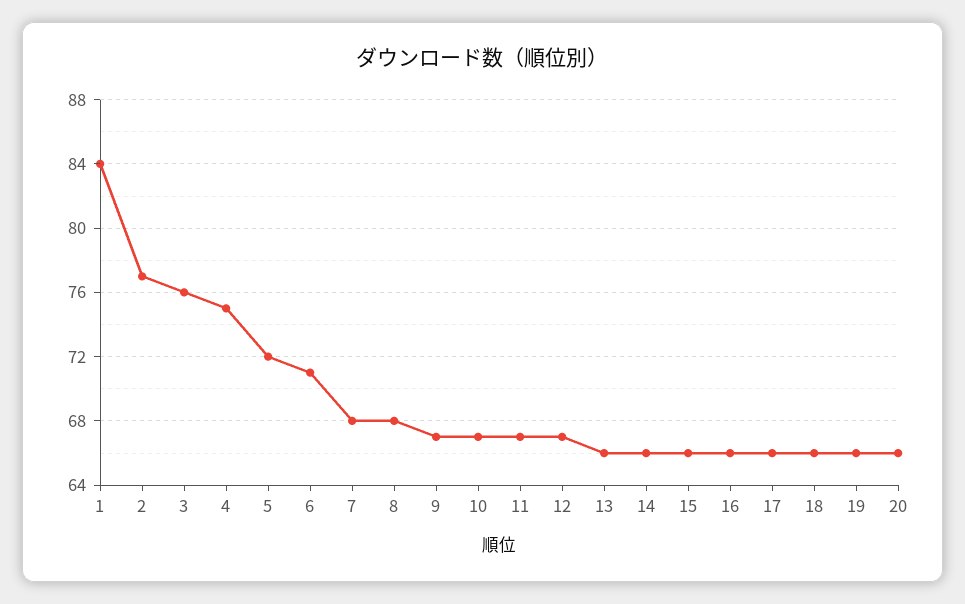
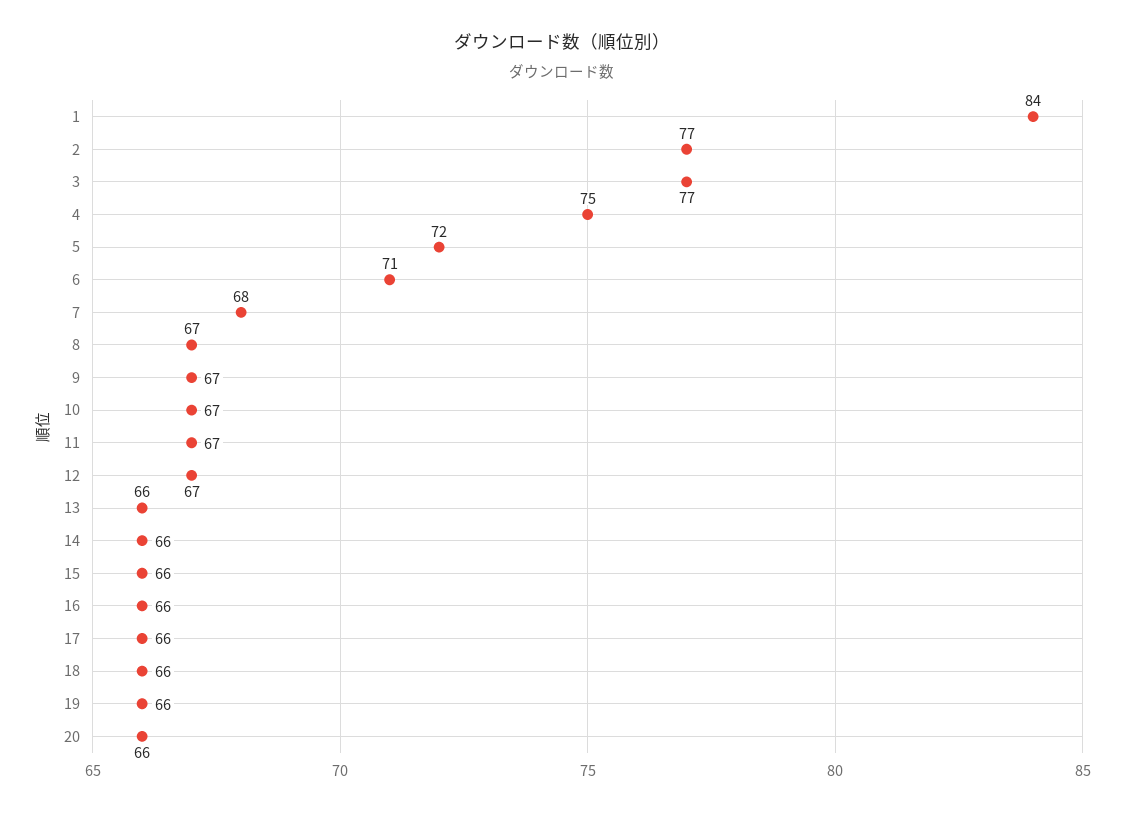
  {
    "1": 84,
    "2": 77,
-   "3": 76,
+   "3": 77,
    "4": 75,
    "5": 72,
    "6": 71,
    "7": 68,
-   "8": 68,
+   "8": 67,
    "9": 67,
    "10": 67,
    "11": 67,
    "12": 67,
    "13": 66,
    "14": 66,
    "15": 66,
    "16": 66,
    "17": 66,
    "18": 66,
    "19": 66,
    "20": 66
  }

